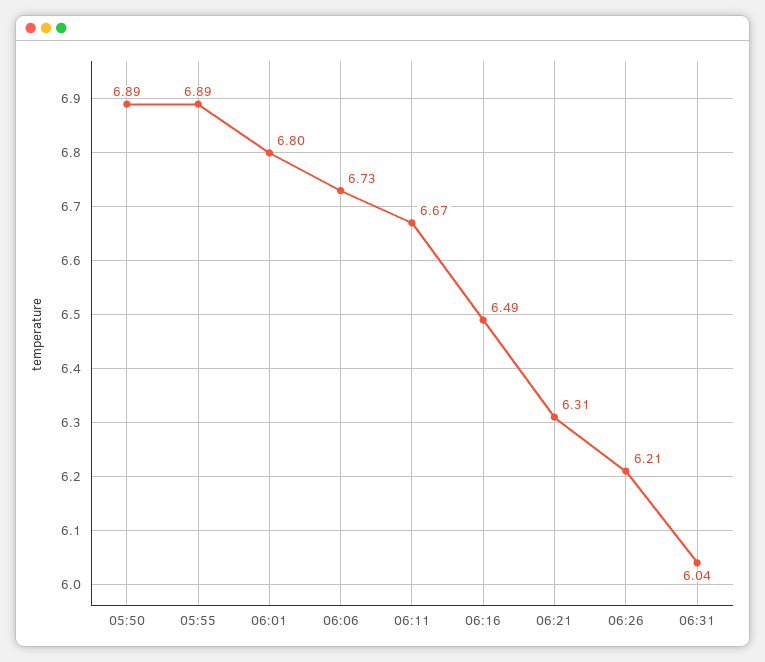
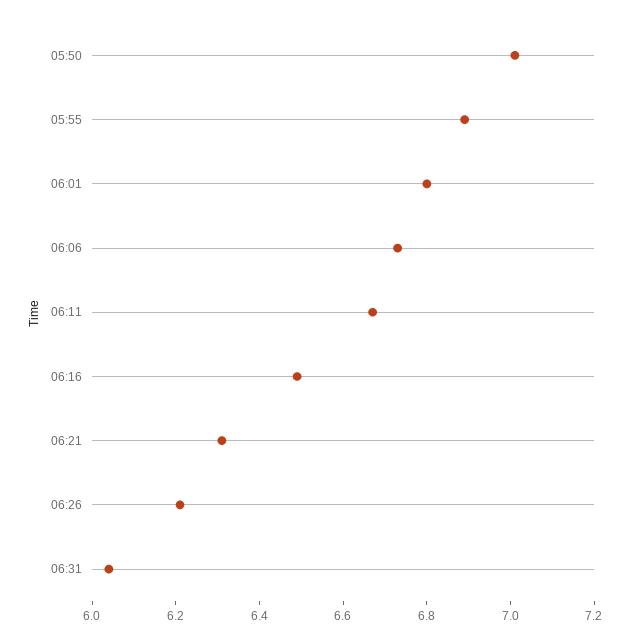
  {
-   "05:50": 6.89,
+   "05:50": 7,
    "05:55": 6.89,
    "06:01": 6.8,
    "06:06": 6.73,
    "06:11": 6.67,
    "06:16": 6.49,
    "06:21": 6.31,
    "06:26": 6.21,
    "06:31": 6.04
  }

